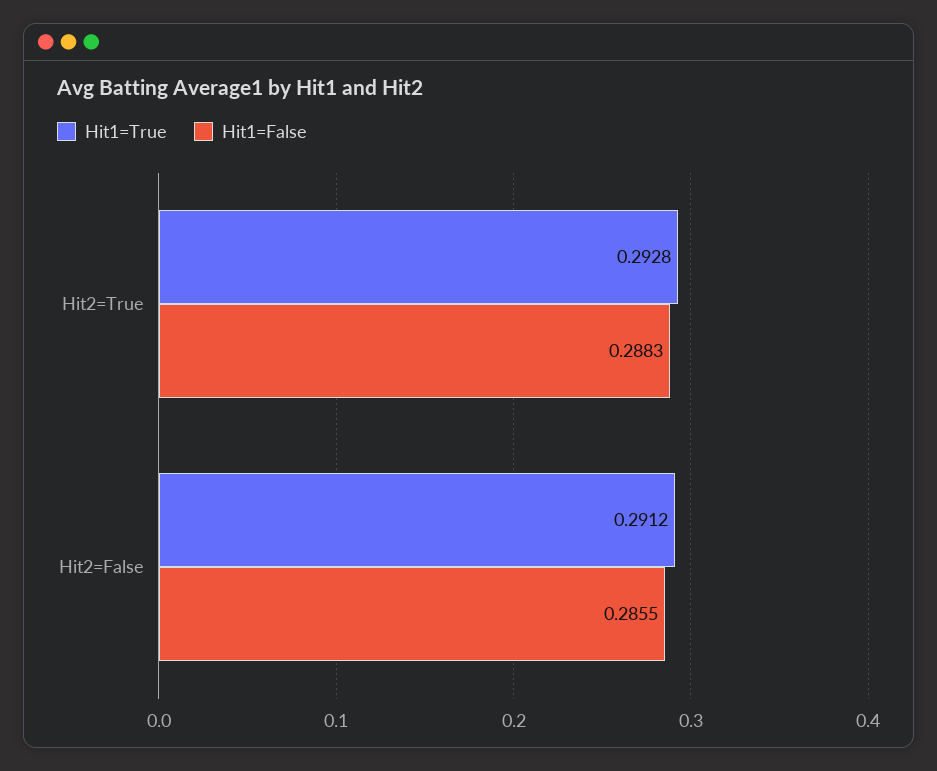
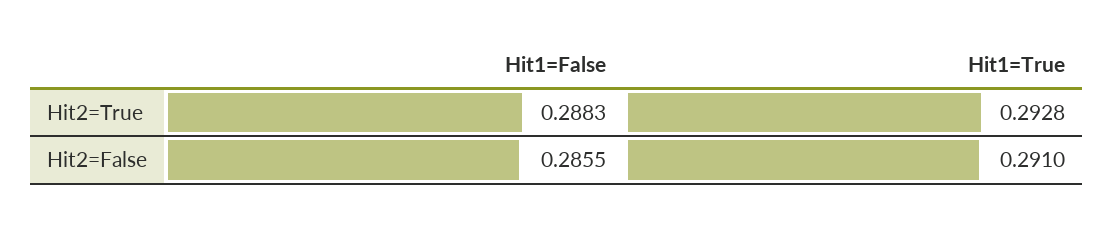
  {
    "Hit1=True": {
      "Hit2=True": 0.2928,
-     "Hit2=False": 0.2912
+     "Hit2=False": 0.291
    },
    "Hit1=False": {
      "Hit2=True": 0.2883,
      "Hit2=False": 0.2855
    }
  }

